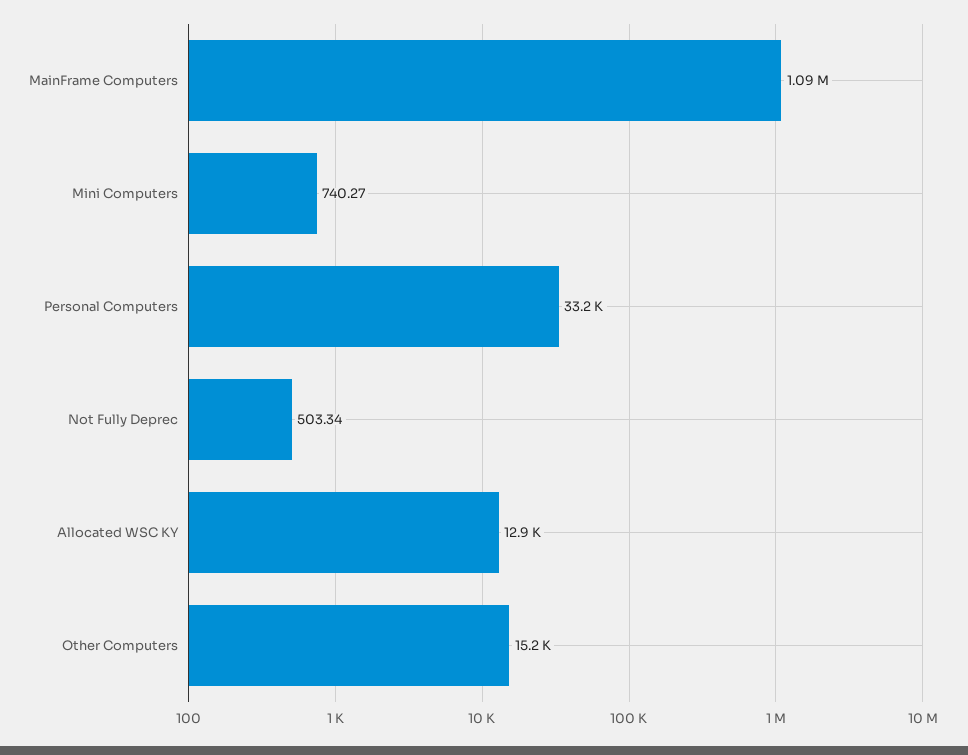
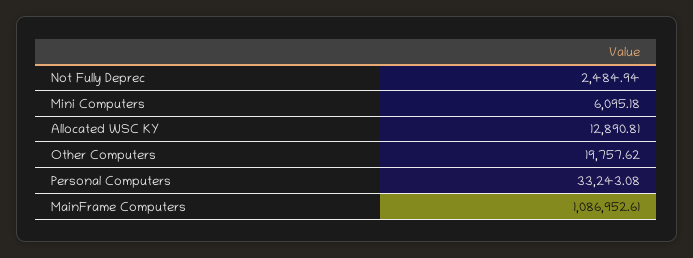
  {
    "MainFrame Computers": 1086952.61,
-   "Mini Computers": 740.27,
+   "Mini Computers": 6095.18,
    "Personal Computers": 33243.08,
-   "Not Fully Deprec": 503.34,
+   "Not Fully Deprec": 2484.94,
    "Allocated WSC KY": 12890.81,
-   "Other Computers": 15200
+   "Other Computers": 19757.62
  }

